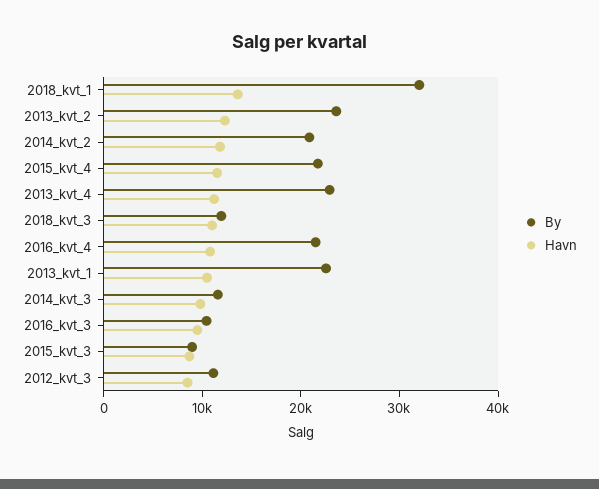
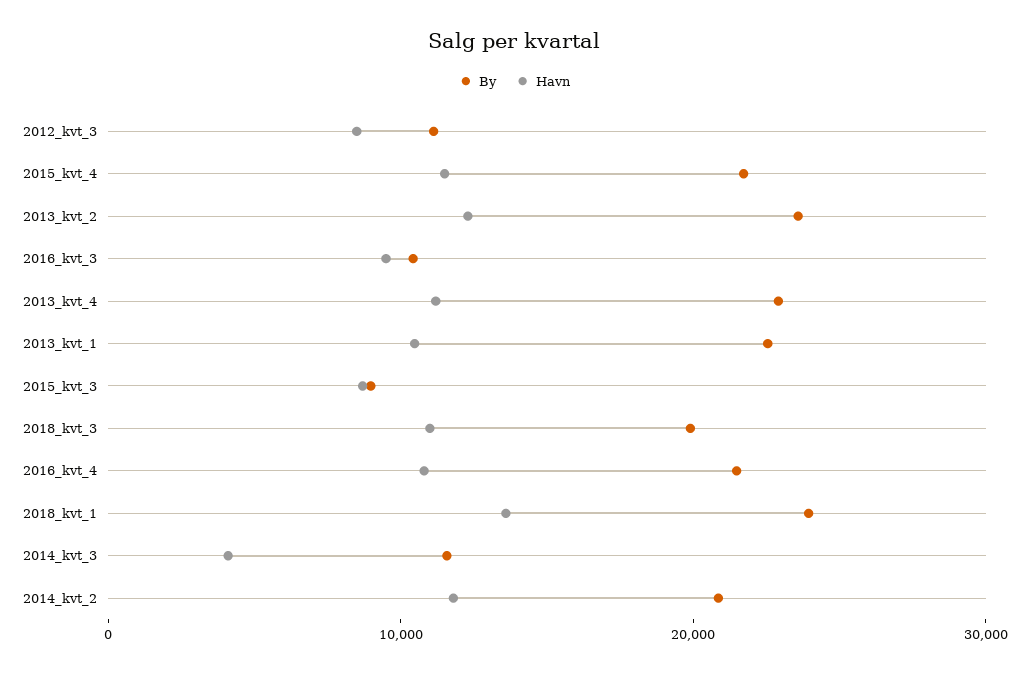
  {
    "By": {
-     "2018_kvt_1": 32000,
+     "2018_kvt_1": 24000,
      "2013_kvt_2": 24000,
      "2014_kvt_2": 20000,
      "2015_kvt_4": 22000,
      "2013_kvt_4": 22000,
-     "2018_kvt_3": 12000,
+     "2018_kvt_3": 20000,
      "2016_kvt_4": 22000,
      "2013_kvt_1": 22000,
      "2014_kvt_3": 12000,
      "2016_kvt_3": 10000,
      "2015_kvt_3": 8000,
      "2012_kvt_3": 12000
    },
    "Havn": {
      "2018_kvt_1": 14000,
      "2013_kvt_2": 12000,
      "2014_kvt_2": 12000,
      "2015_kvt_4": 12000,
      "2013_kvt_4": 12000,
      "2018_kvt_3": 12000,
      "2016_kvt_4": 10000,
      "2013_kvt_1": 10000,
-     "2014_kvt_3": 10000,
+     "2014_kvt_3": 4000,
      "2016_kvt_3": 10000,
      "2015_kvt_3": 8000,
      "2012_kvt_3": 8000
    }
  }

